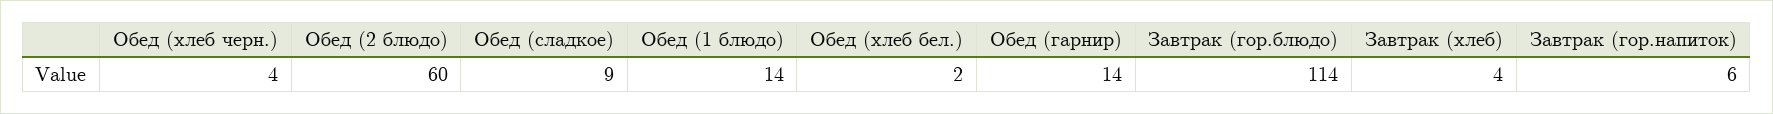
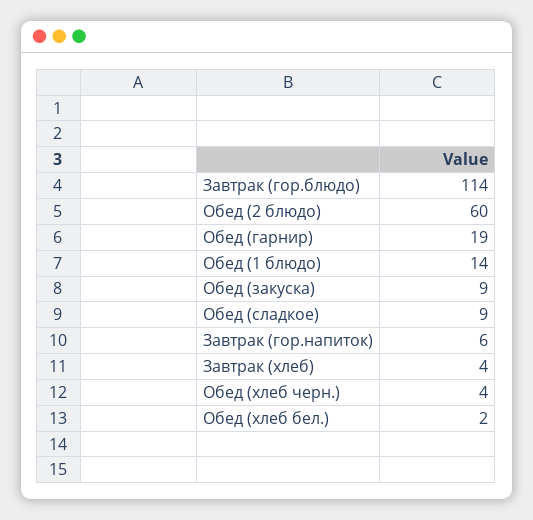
  {
    "Обед (хлеб черн.)": 4,
    "Обед (2 блюдо)": 60,
    "Обед (сладкое)": 9,
    "Обед (1 блюдо)": 14,
    "Обед (хлеб бел.)": 2,
-   "Обед (гарнир)": 14,
+   "Обед (гарнир)": 19,
    "Завтрак (гор.блюдо)": 114,
    "Завтрак (хлеб)": 4,
-   "Завтрак (гор.напиток)": 6
+   "Завтрак (гор.напиток)": 6,
+   "Обед (закуска)": 9
  }

